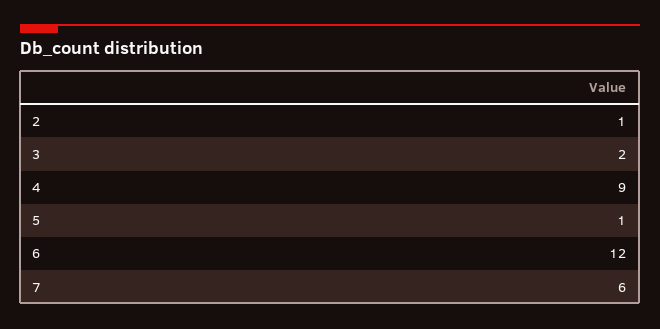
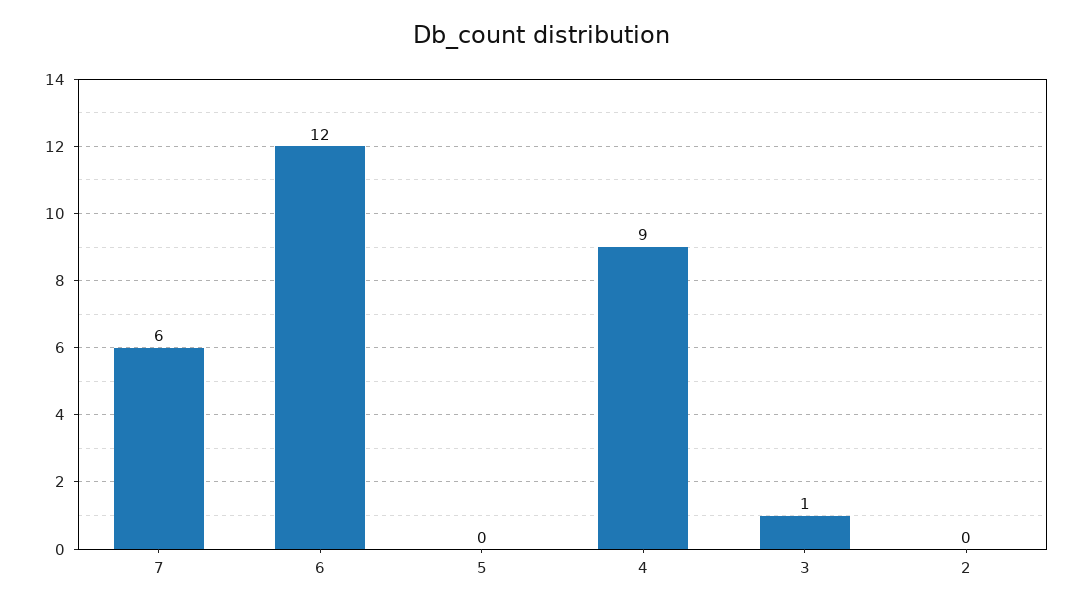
  {
-   "2": 1,
+   "2": 0,
-   "3": 2,
+   "3": 1,
    "4": 9,
-   "5": 1,
+   "5": 0,
    "6": 12,
    "7": 6
  }

